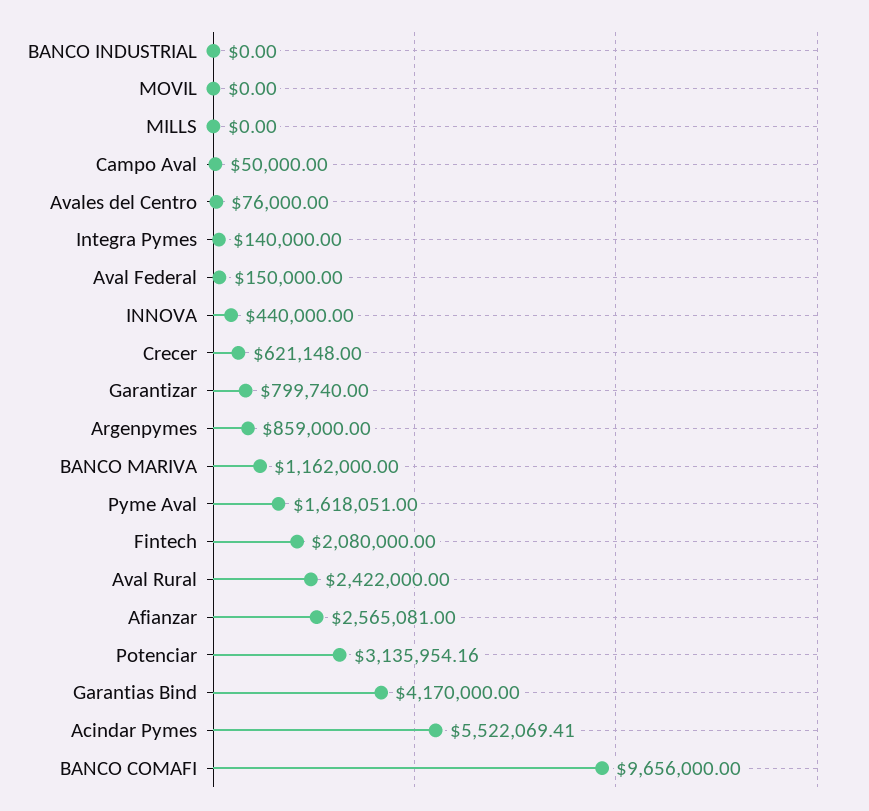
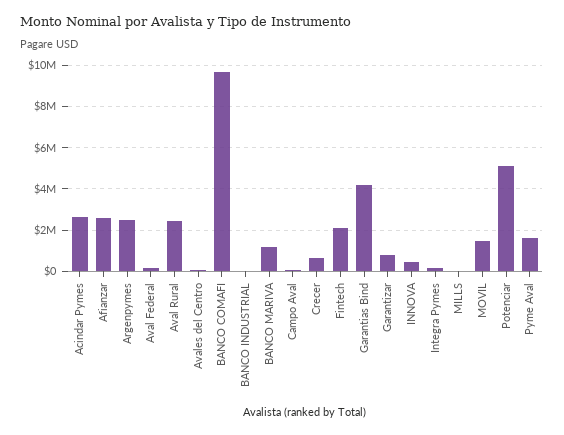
  {
    "BANCO INDUSTRIAL": 0,
-   "MOVIL": 0,
+   "MOVIL": 1500000,
    "MILLS": 0,
    "Campo Aval": 50000,
    "Avales del Centro": 76000,
    "Integra Pymes": 140000,
    "Aval Federal": 150000,
    "INNOVA": 440000,
    "Crecer": 621148,
    "Garantizar": 799740,
-   "Argenpymes": 859000,
+   "Argenpymes": 2500000,
    "BANCO MARIVA": 1162000,
    "Pyme Aval": 1618051,
    "Fintech": 2080000,
    "Aval Rural": 2422000,
    "Afianzar": 2565081,
-   "Potenciar": 3135954.16,
+   "Potenciar": 5000000,
    "Garantias Bind": 4170000,
-   "Acindar Pymes": 5522069.41,
+   "Acindar Pymes": 2500000,
    "BANCO COMAFI": 9656000
  }

